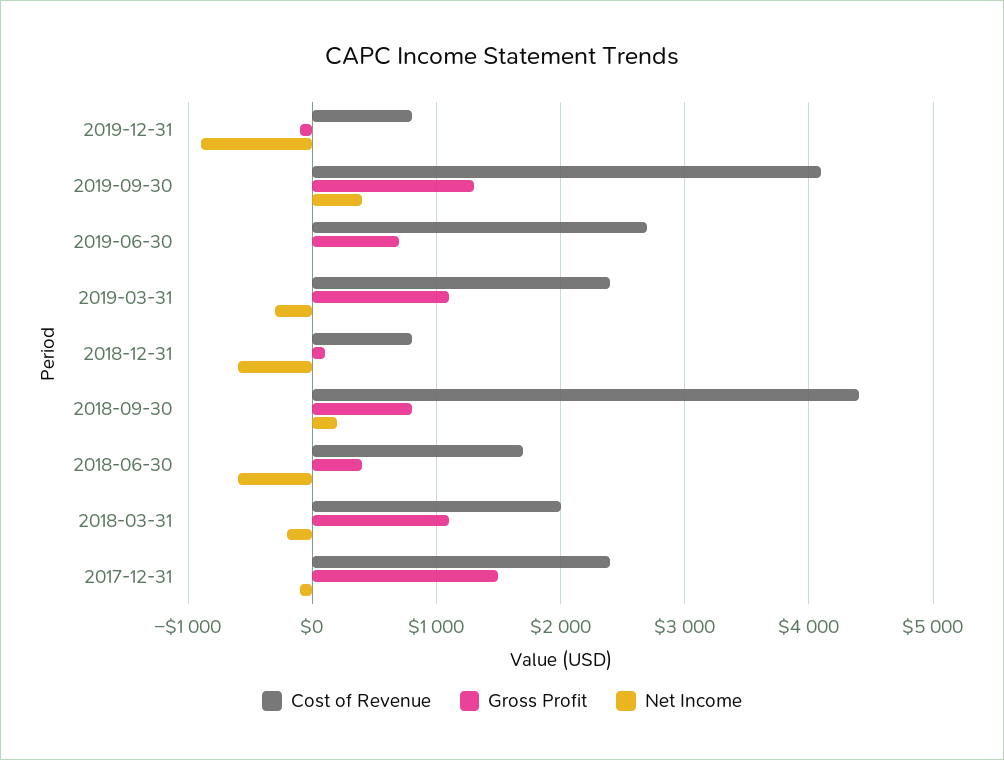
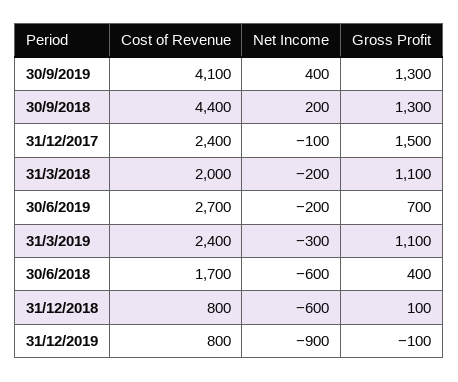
  {
    "Cost of Revenue": {
      "2019-12-31": 800,
      "2019-09-30": 4100,
      "2019-06-30": 2700,
      "2019-03-31": 2400,
      "2018-12-31": 800,
      "2018-09-30": 4400,
      "2018-06-30": 1700,
      "2018-03-31": 2000,
      "2017-12-31": 2400
    },
    "Gross Profit": {
      "2019-12-31": -100,
      "2019-09-30": 1300,
      "2019-06-30": 700,
      "2019-03-31": 1100,
      "2018-12-31": 100,
-     "2018-09-30": 800,
+     "2018-09-30": 1300,
      "2018-06-30": 400,
      "2018-03-31": 1100,
      "2017-12-31": 1500
    },
    "Net Income": {
      "2019-12-31": -900,
      "2019-09-30": 400,
-     "2019-06-30": 0,
+     "2019-06-30": -200,
      "2019-03-31": -300,
      "2018-12-31": -600,
      "2018-09-30": 200,
      "2018-06-30": -600,
      "2018-03-31": -200,
      "2017-12-31": -100
    }
  }

